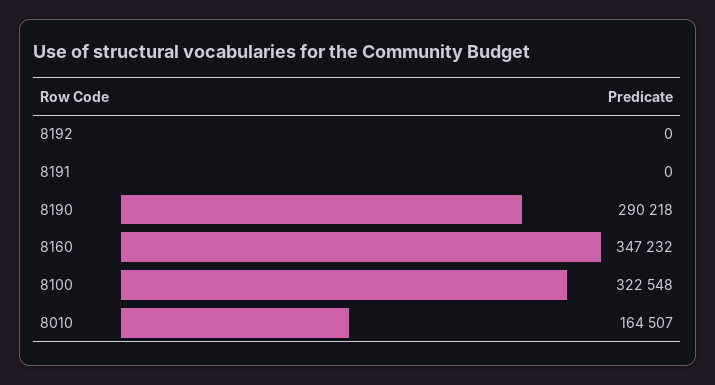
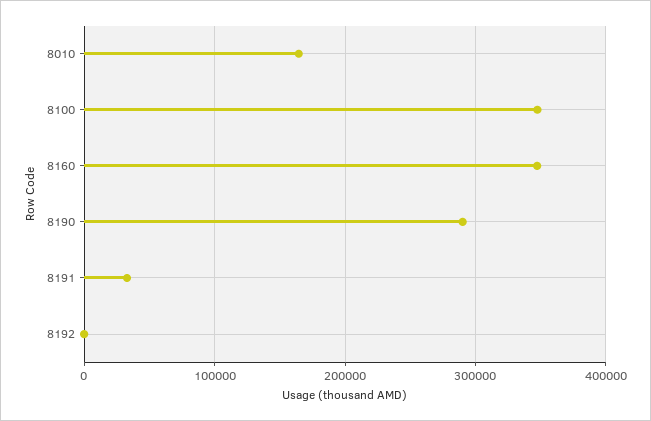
  {
    "8192": 0,
-   "8191": 0,
+   "8191": 30000,
    "8190": 290218,
    "8160": 347232,
-   "8100": 322548,
+   "8100": 350000,
    "8010": 164507
  }

